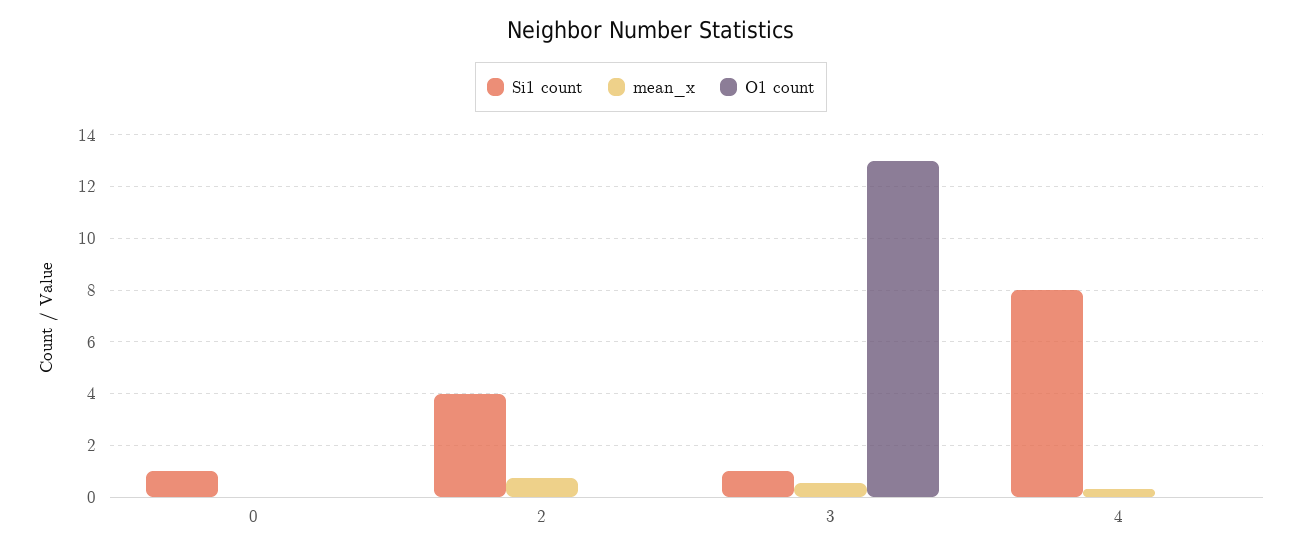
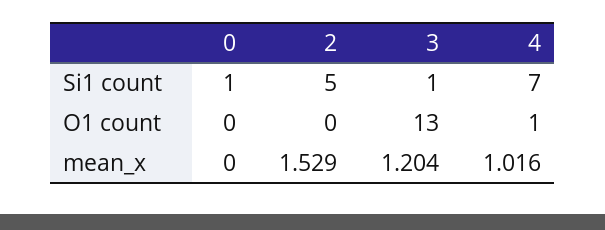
  {
    "Si1 count": {
      "0": 1,
-     "2": 4,
+     "2": 5,
      "3": 1,
-     "4": 8
+     "4": 7
    },
    "mean_x": {
      "0": 0,
-     "2": 0.75,
+     "2": 1.529,
-     "3": 0.5,
+     "3": 1.204,
-     "4": 0.25
+     "4": 1.016
    },
    "O1 count": {
      "0": 0,
      "2": 0,
      "3": 13,
-     "4": 0
+     "4": 1
    }
  }

